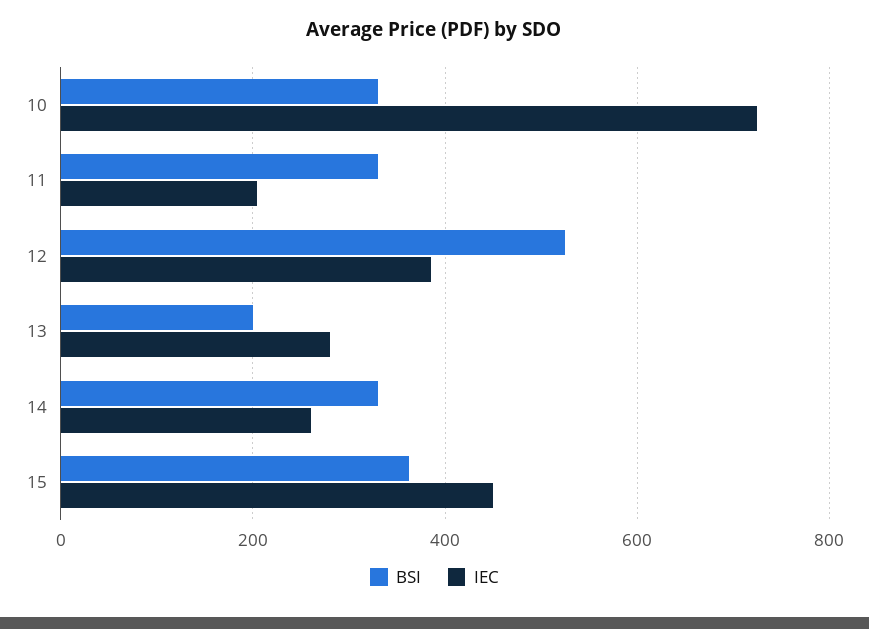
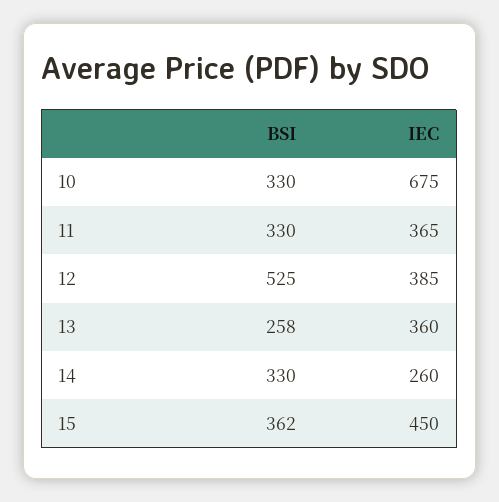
  {
    "BSI": {
      "10": 330,
      "11": 330,
      "12": 525,
-     "13": 200,
+     "13": 258,
      "14": 330,
      "15": 362
    },
    "IEC": {
-     "10": 720,
+     "10": 675,
-     "11": 200,
+     "11": 365,
      "12": 385,
-     "13": 280,
+     "13": 360,
      "14": 260,
      "15": 450
    }
  }

